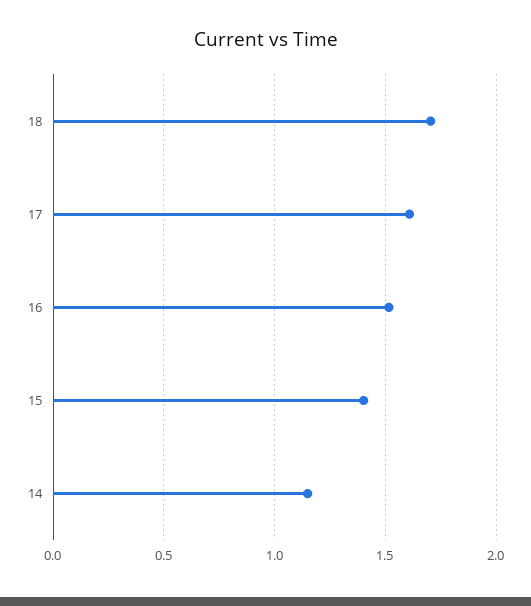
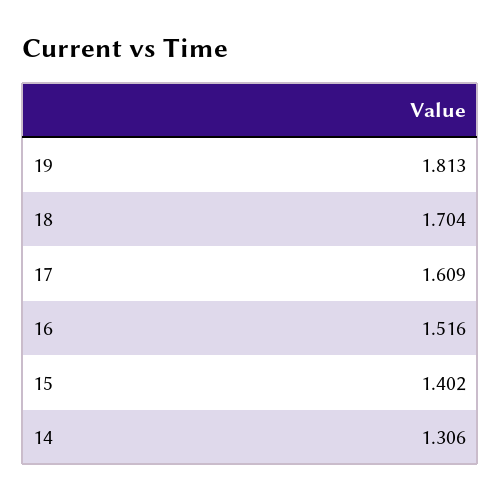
  {
    "18": 1.704,
    "17": 1.609,
    "16": 1.516,
    "15": 1.402,
-   "14": 1.15
+   "14": 1.306,
+   "19": 1.813
  }

